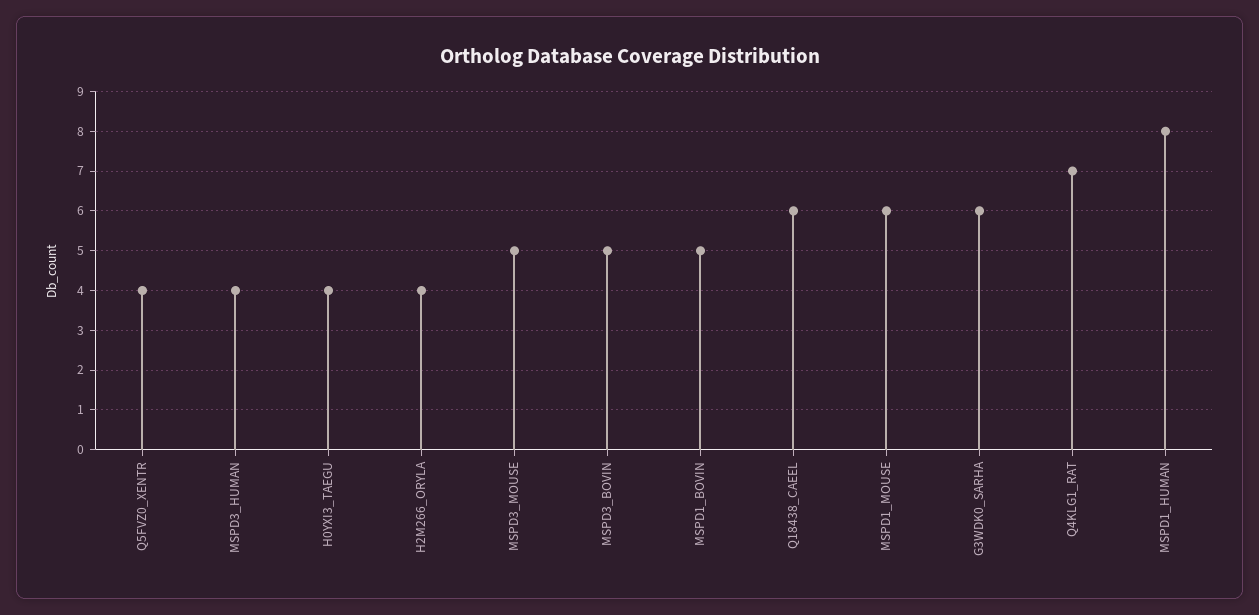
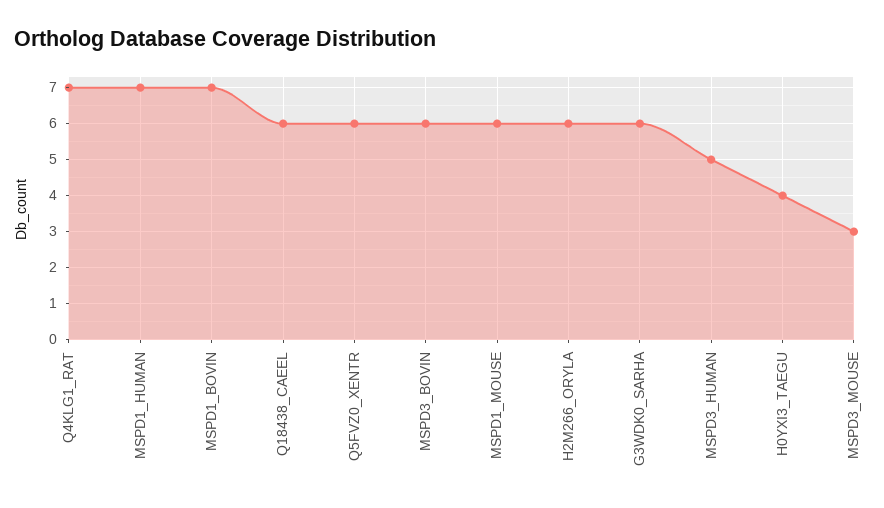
  {
-   "Q5FVZ0_XENTR": 4,
+   "Q5FVZ0_XENTR": 6,
-   "MSPD3_HUMAN": 4,
+   "MSPD3_HUMAN": 5,
    "H0YXI3_TAEGU": 4,
-   "H2M266_ORYLA": 4,
+   "H2M266_ORYLA": 6,
-   "MSPD3_MOUSE": 5,
+   "MSPD3_MOUSE": 3,
-   "MSPD3_BOVIN": 5,
+   "MSPD3_BOVIN": 6,
-   "MSPD1_BOVIN": 5,
+   "MSPD1_BOVIN": 7,
    "Q18438_CAEEL": 6,
    "MSPD1_MOUSE": 6,
    "G3WDK0_SARHA": 6,
    "Q4KLG1_RAT": 7,
-   "MSPD1_HUMAN": 8
+   "MSPD1_HUMAN": 7
  }

